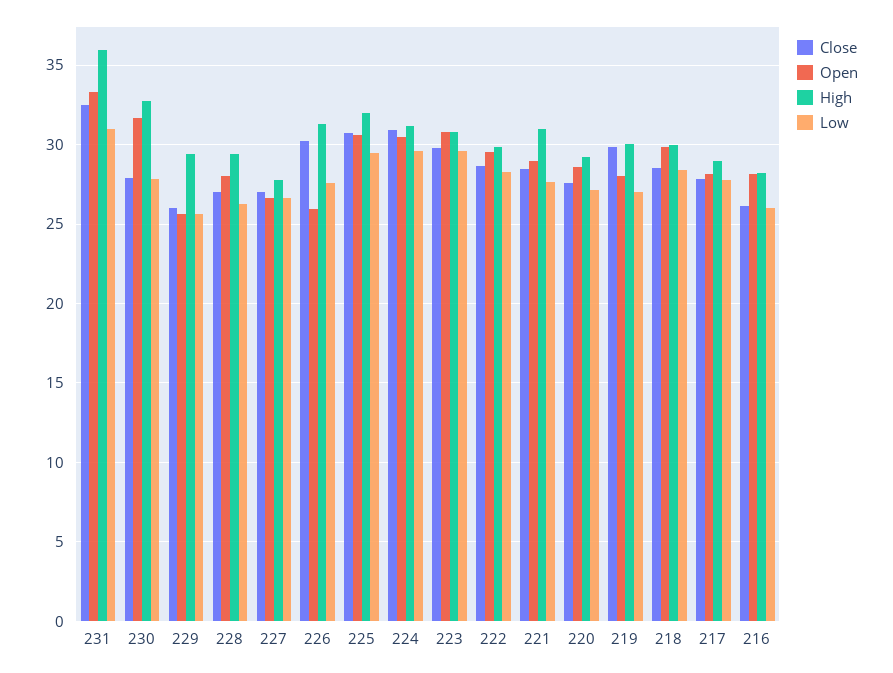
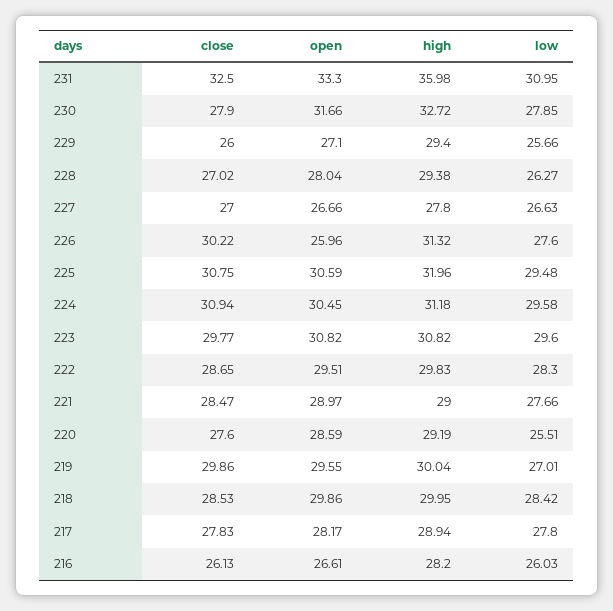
  {
    "Close": {
      "231": 32.5,
      "230": 27.9,
      "229": 26,
      "228": 27.02,
      "227": 27,
      "226": 30.22,
      "225": 30.75,
      "224": 30.94,
      "223": 29.77,
      "222": 28.65,
      "221": 28.47,
      "220": 27.6,
      "219": 29.86,
      "218": 28.53,
      "217": 27.83,
      "216": 26.13
    },
    "Open": {
      "231": 33.3,
      "230": 31.66,
-     "229": 25.5,
+     "229": 27.1,
      "228": 28.04,
      "227": 26.66,
      "226": 25.96,
      "225": 30.59,
      "224": 30.45,
      "223": 30.82,
      "222": 29.51,
      "221": 28.97,
      "220": 28.59,
-     "219": 28,
+     "219": 29.55,
      "218": 29.86,
      "217": 28.17,
-     "216": 28
+     "216": 26.61
    },
    "High": {
      "231": 35.98,
      "230": 32.72,
      "229": 29.4,
      "228": 29.38,
      "227": 27.8,
      "226": 31.32,
      "225": 31.96,
      "224": 31.18,
      "223": 30.82,
      "222": 29.83,
-     "221": 31,
+     "221": 29,
      "220": 29.19,
      "219": 30.04,
      "218": 29.95,
      "217": 28.94,
      "216": 28.2
    },
    "Low": {
      "231": 30.95,
      "230": 27.85,
      "229": 25.66,
      "228": 26.27,
      "227": 26.63,
      "226": 27.6,
      "225": 29.48,
      "224": 29.58,
      "223": 29.6,
      "222": 28.3,
      "221": 27.66,
-     "220": 27,
+     "220": 25.51,
      "219": 27.01,
      "218": 28.42,
      "217": 27.8,
      "216": 26.03
    }
  }

